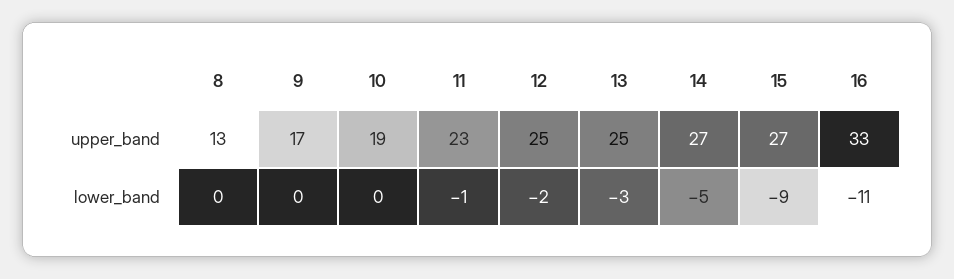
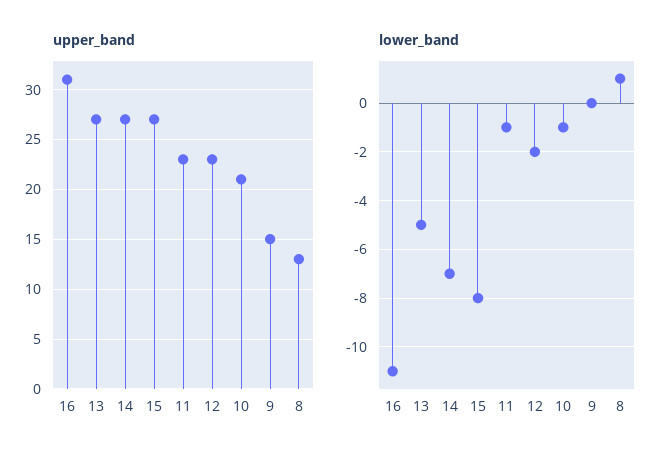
  {
    "upper_band": {
      "8": 13,
-     "9": 17,
+     "9": 15,
-     "10": 19,
+     "10": 21,
      "11": 23,
-     "12": 25,
+     "12": 23,
-     "13": 25,
+     "13": 27,
      "14": 27,
      "15": 27,
-     "16": 33
+     "16": 31
    },
    "lower_band": {
-     "8": 0,
+     "8": 1,
      "9": 0,
-     "10": 0,
+     "10": -1,
      "11": -1,
      "12": -2,
-     "13": -3,
+     "13": -5,
-     "14": -5,
+     "14": -7,
-     "15": -9,
+     "15": -8,
      "16": -11
    }
  }

